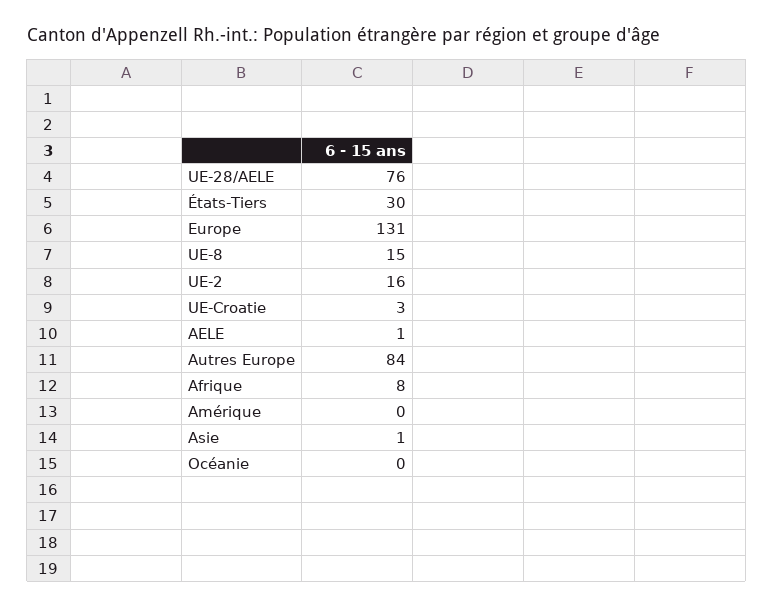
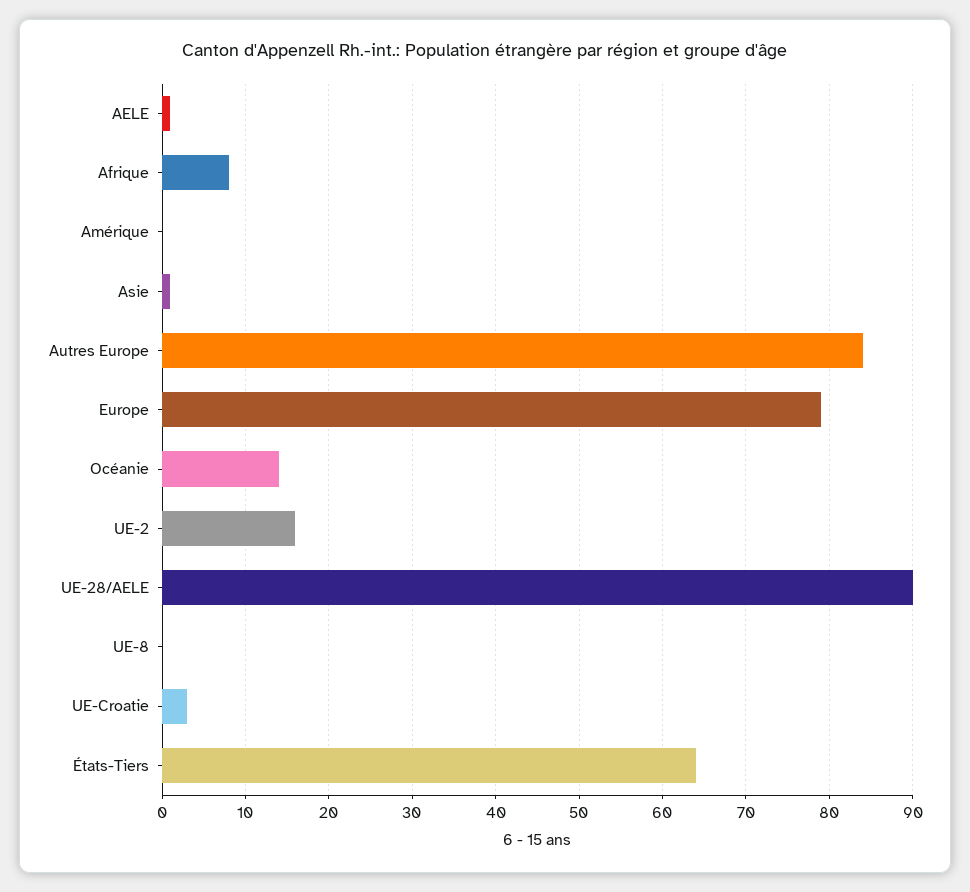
  {
-   "UE-28/AELE": 76,
+   "UE-28/AELE": 90,
-   "États-Tiers": 30,
+   "États-Tiers": 64,
-   "Europe": 131,
+   "Europe": 79,
-   "UE-8": 15,
+   "UE-8": 0,
    "UE-2": 16,
    "UE-Croatie": 3,
    "AELE": 1,
    "Autres Europe": 84,
    "Afrique": 8,
    "Amérique": 0,
    "Asie": 1,
-   "Océanie": 0
+   "Océanie": 14
  }

